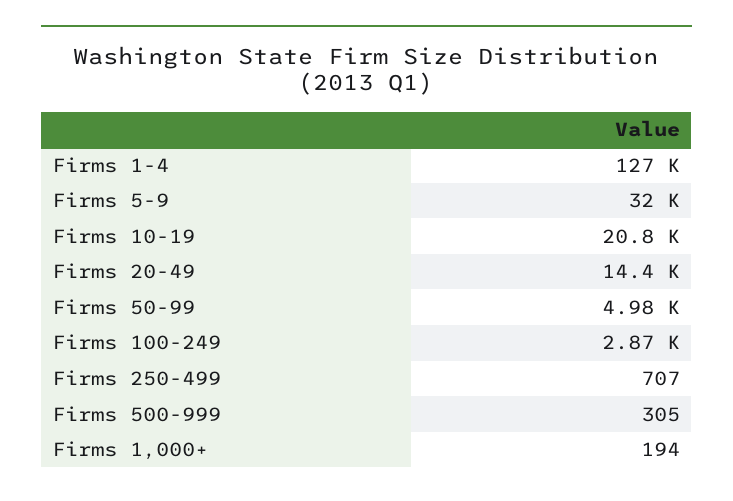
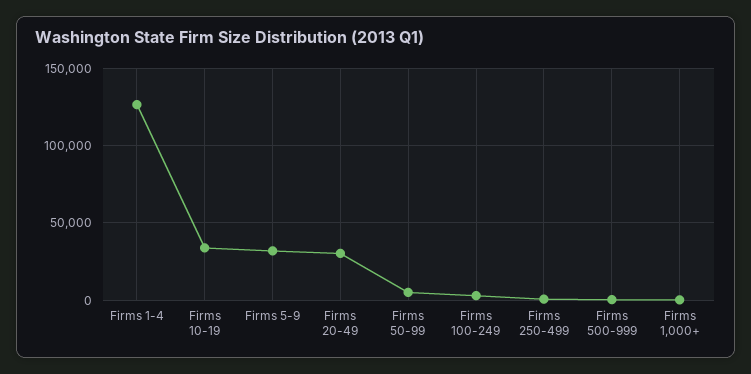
  {
    "Firms 1-4": 127000,
    "Firms 5-9": 32000,
-   "Firms 10-19": 20800,
+   "Firms 10-19": 35000,
-   "Firms 20-49": 14400,
+   "Firms 20-49": 30000,
    "Firms 50-99": 4980,
    "Firms 100-249": 2870,
    "Firms 250-499": 707,
    "Firms 500-999": 305,
    "Firms 1,000+": 194
  }

